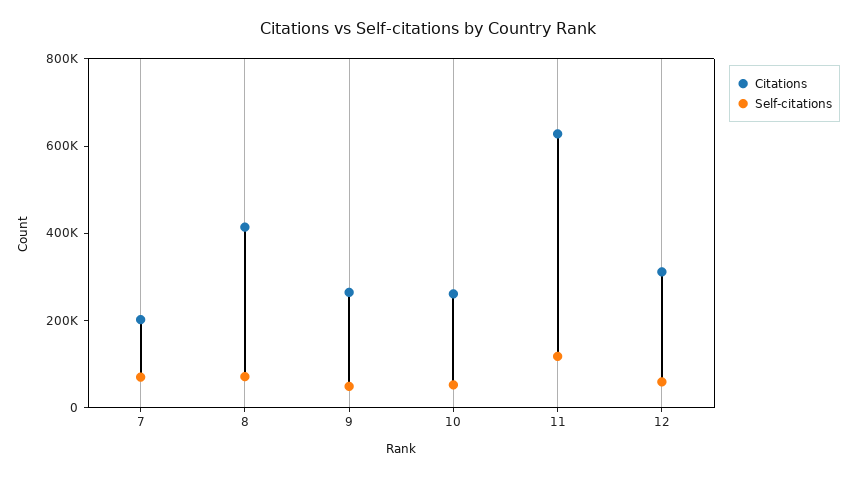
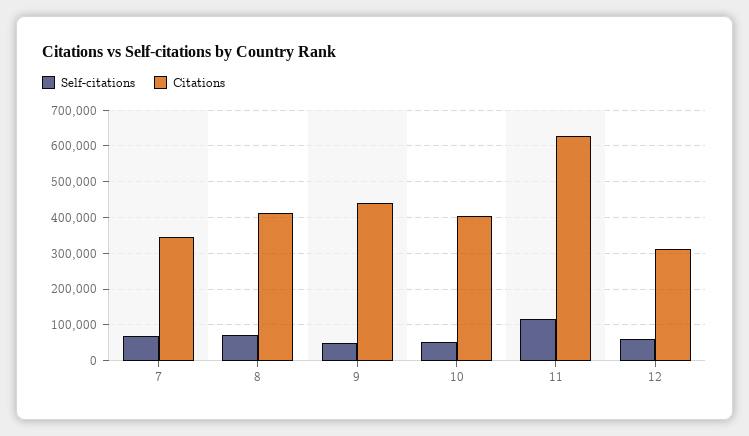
  {
    "Citations": {
-     "7": 200000,
+     "7": 340000,
      "8": 420000,
-     "9": 250000,
+     "9": 440000,
-     "10": 250000,
+     "10": 400000,
      "11": 620000,
      "12": 320000
    },
    "Self-citations": {
      "7": 60000,
      "8": 80000,
      "9": 40000,
      "10": 60000,
      "11": 120000,
      "12": 60000
    }
  }

